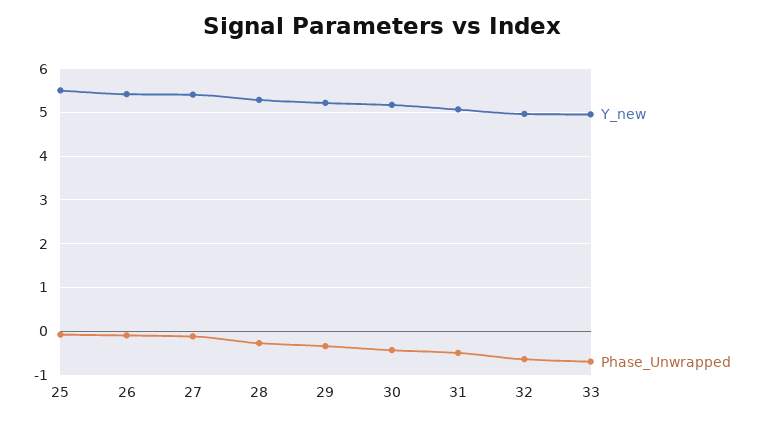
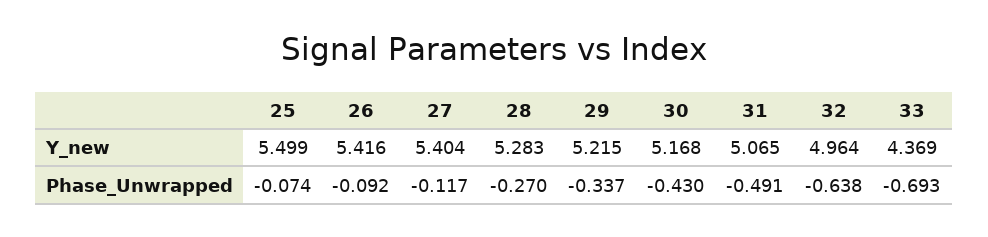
  {
    "Y_new": {
      "25": 5.499,
      "26": 5.416,
      "27": 5.404,
      "28": 5.283,
      "29": 5.215,
      "30": 5.168,
      "31": 5.065,
      "32": 4.964,
-     "33": 5
+     "33": 4.369
    },
    "Phase_Unwrapped": {
      "25": -0.074,
      "26": -0.092,
      "27": -0.117,
      "28": -0.27,
      "29": -0.337,
      "30": -0.43,
      "31": -0.491,
      "32": -0.638,
      "33": -0.693
    }
  }

